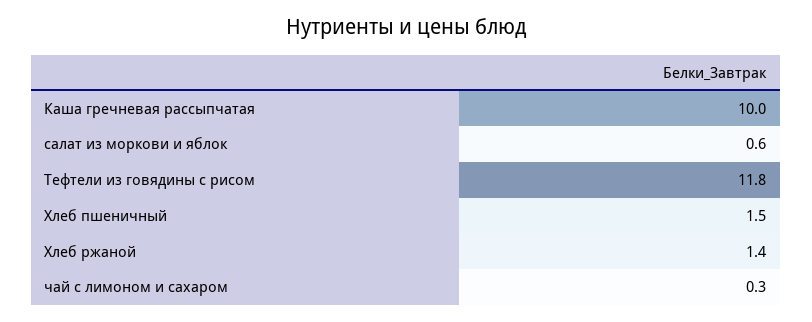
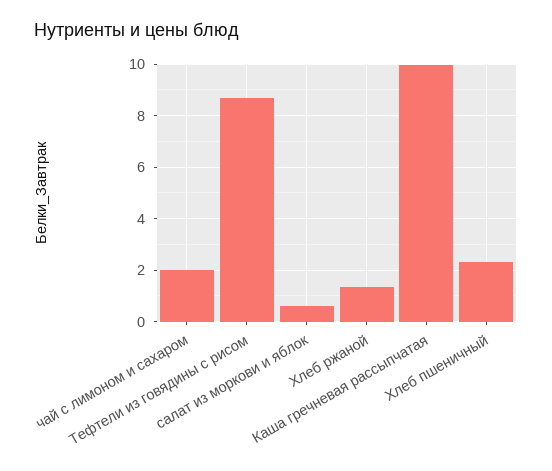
  {
    "Каша гречневая рассыпчатая": 10,
    "салат из моркови и яблок": 0.6,
-   "Тефтели из говядины с рисом": 11.8,
+   "Тефтели из говядины с рисом": 8.75,
-   "Хлеб пшеничный": 1.5,
+   "Хлеб пшеничный": 2.25,
    "Хлеб ржаной": 1.4,
-   "чай с лимоном и сахаром": 0.3
+   "чай с лимоном и сахаром": 2
  }

